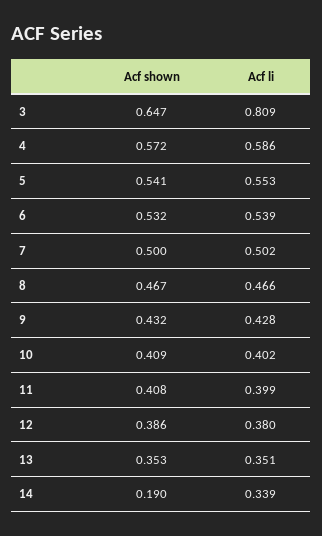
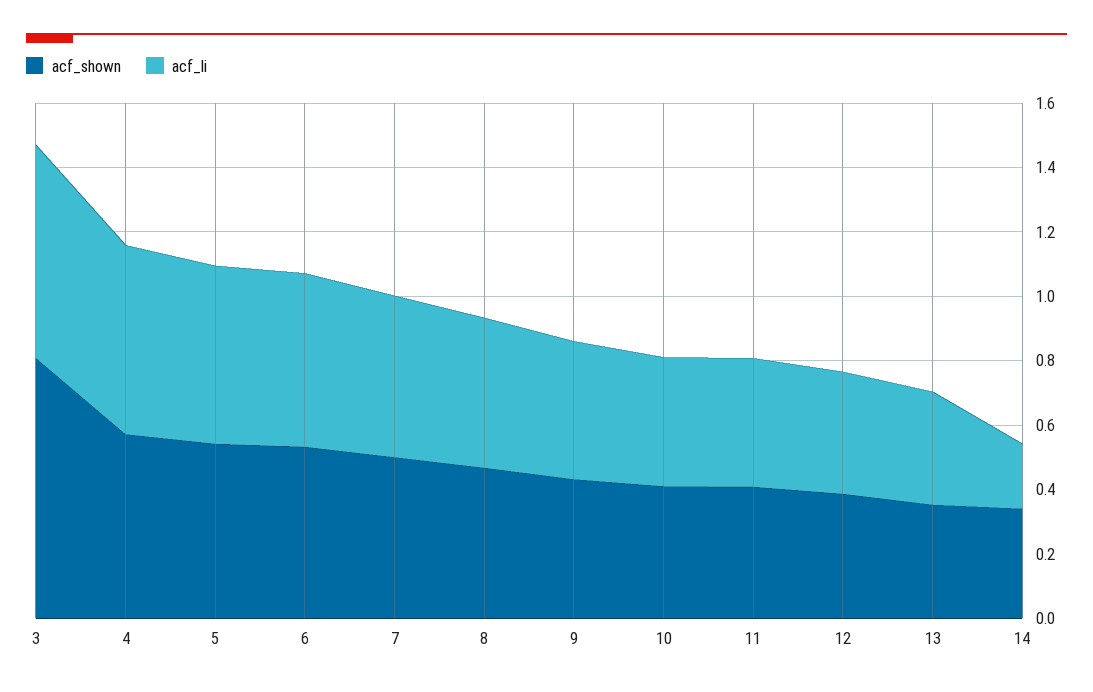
  {
    "Acf shown": {
-     "3": 0.647,
+     "3": 0.8,
      "4": 0.572,
      "5": 0.541,
      "6": 0.532,
      "7": 0.5,
      "8": 0.467,
      "9": 0.432,
      "10": 0.409,
      "11": 0.408,
      "12": 0.386,
      "13": 0.353,
-     "14": 0.19
+     "14": 0.35
    },
    "Acf li": {
-     "3": 0.809,
+     "3": 0.65,
      "4": 0.586,
      "5": 0.553,
      "6": 0.539,
      "7": 0.502,
      "8": 0.466,
      "9": 0.428,
      "10": 0.402,
      "11": 0.399,
      "12": 0.38,
      "13": 0.351,
-     "14": 0.339
+     "14": 0.2
    }
  }

